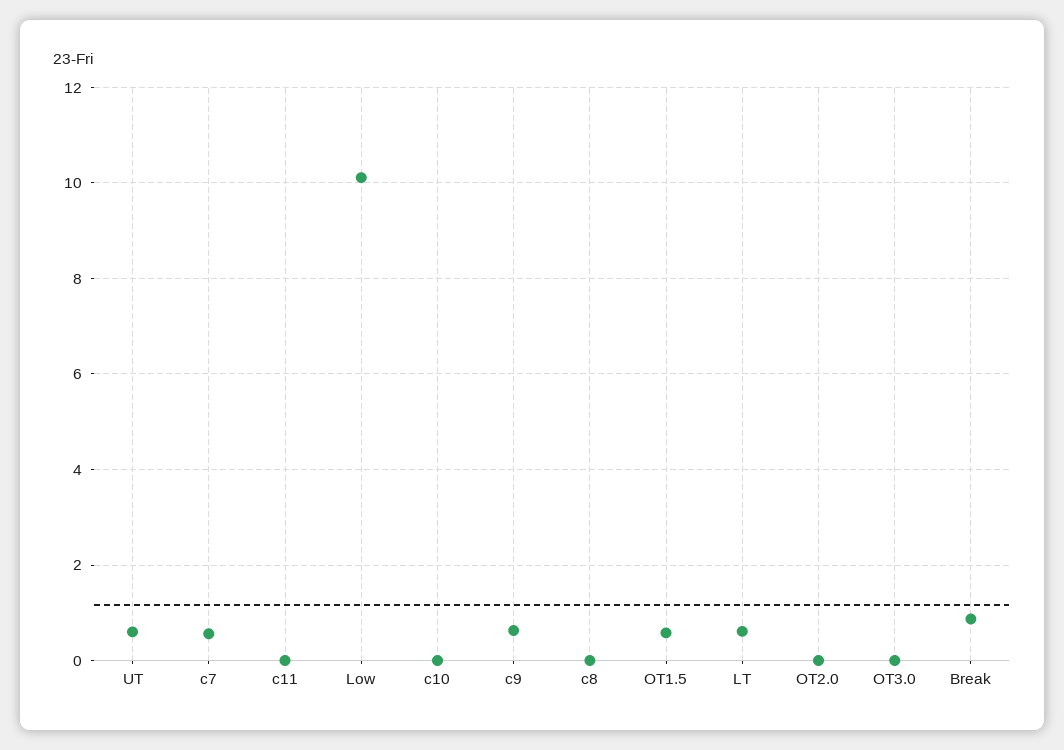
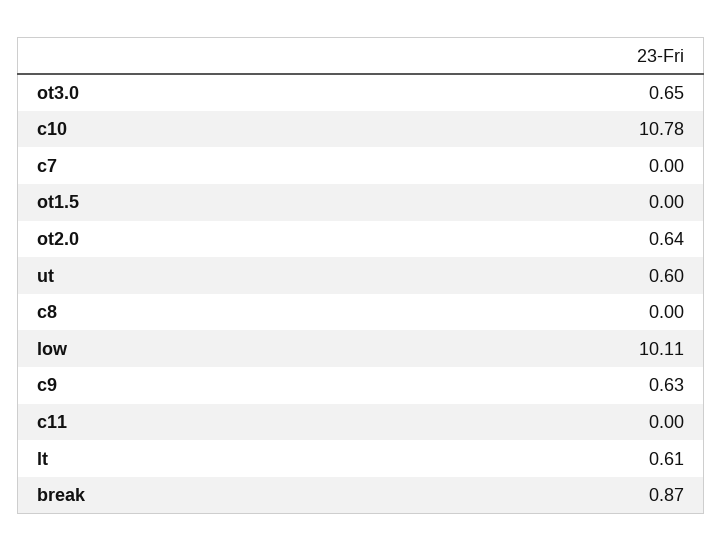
  {
    "UT": 0.6,
-   "c7": 0.6,
+   "c7": 0,
    "c11": 0,
    "Low": 10.11,
-   "c10": 0,
+   "c10": 10.78,
    "c9": 0.63,
    "c8": 0,
-   "OT1.5": 0.6,
+   "OT1.5": 0,
    "LT": 0.61,
-   "OT2.0": 0,
+   "OT2.0": 0.64,
-   "OT3.0": 0,
+   "OT3.0": 0.65,
    "Break": 0.87
  }

